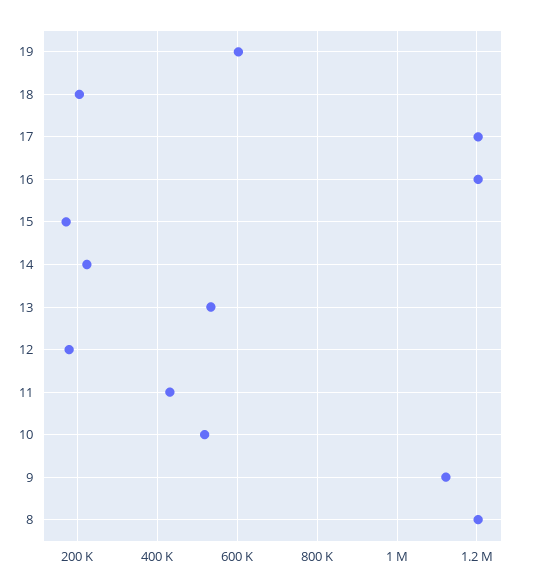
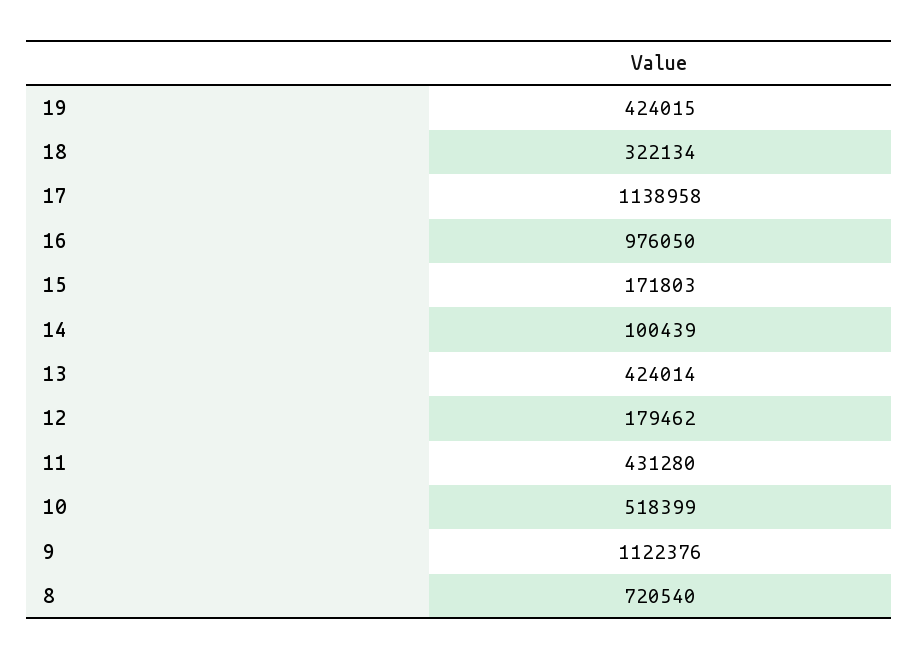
  {
-   "19": 600000,
+   "19": 424015,
-   "18": 200000,
+   "18": 322134,
-   "17": 1200000,
+   "17": 1138958,
-   "16": 1200000,
+   "16": 976050,
    "15": 171803,
-   "14": 220000,
+   "14": 100439,
-   "13": 540000,
+   "13": 424014,
    "12": 179462,
    "11": 431280,
    "10": 518399,
    "9": 1122376,
-   "8": 1200000
+   "8": 720540
  }

